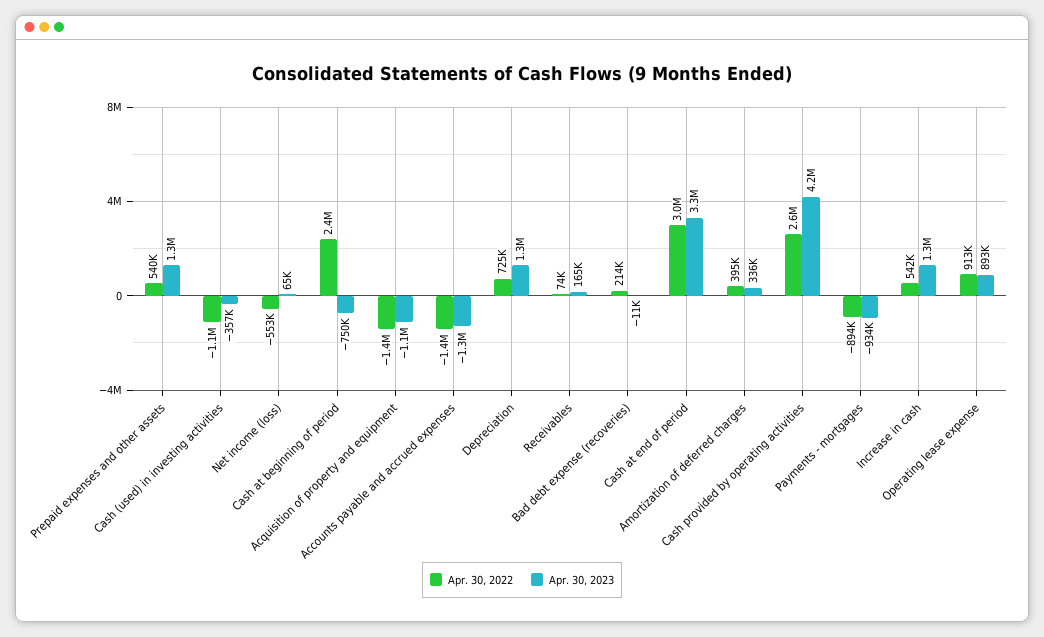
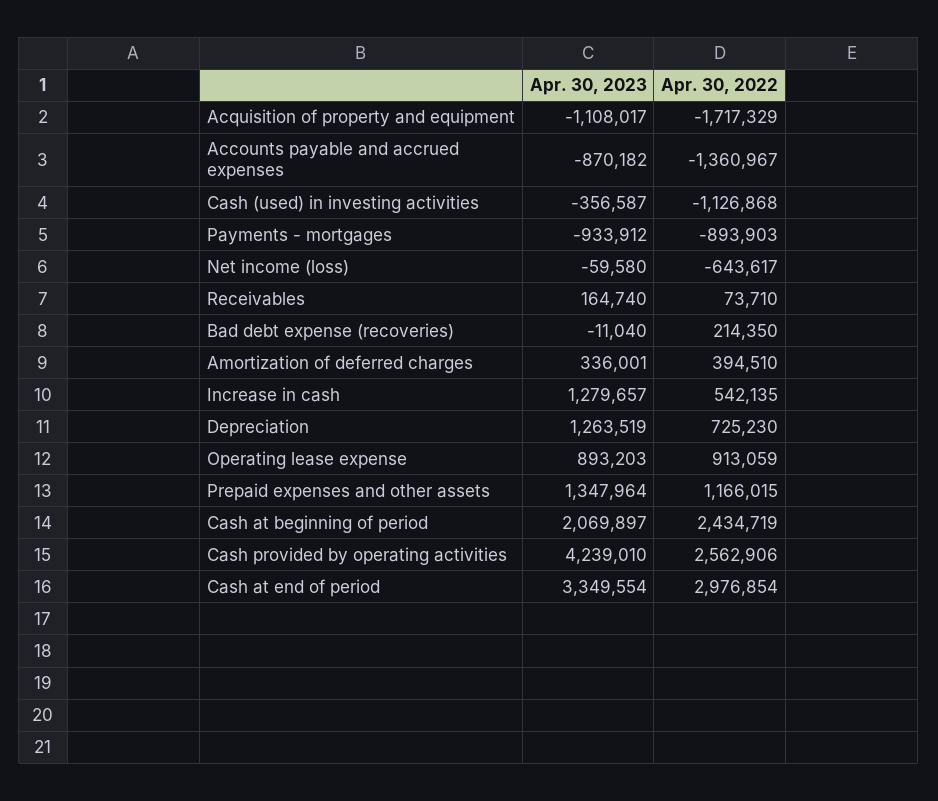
  {
    "Apr. 30, 2022": {
-     "Prepaid expenses and other assets": 540000,
+     "Prepaid expenses and other assets": 1166015,
      "Cash (used) in investing activities": -1126868,
-     "Net income (loss)": -553000,
+     "Net income (loss)": -643617,
      "Cash at beginning of period": 2434719,
-     "Acquisition of property and equipment": -1400000,
+     "Acquisition of property and equipment": -1717329,
      "Accounts payable and accrued expenses": -1360967,
      "Depreciation": 725230,
      "Receivables": 73710,
      "Bad debt expense (recoveries)": 214350,
      "Cash at end of period": 2976854,
      "Amortization of deferred charges": 394510,
      "Cash provided by operating activities": 2562906,
      "Payments - mortgages": -893903,
      "Increase in cash": 542135,
      "Operating lease expense": 913059
    },
    "Apr. 30, 2023": {
      "Prepaid expenses and other assets": 1347964,
      "Cash (used) in investing activities": -356587,
-     "Net income (loss)": 65000,
+     "Net income (loss)": -59580,
-     "Cash at beginning of period": -750000,
+     "Cash at beginning of period": 2069897,
      "Acquisition of property and equipment": -1108017,
-     "Accounts payable and accrued expenses": -1300000,
+     "Accounts payable and accrued expenses": -870182,
      "Depreciation": 1263519,
      "Receivables": 164740,
      "Bad debt expense (recoveries)": -11040,
      "Cash at end of period": 3349554,
      "Amortization of deferred charges": 336001,
      "Cash provided by operating activities": 4239010,
      "Payments - mortgages": -933912,
      "Increase in cash": 1279657,
      "Operating lease expense": 893203
    }
  }

